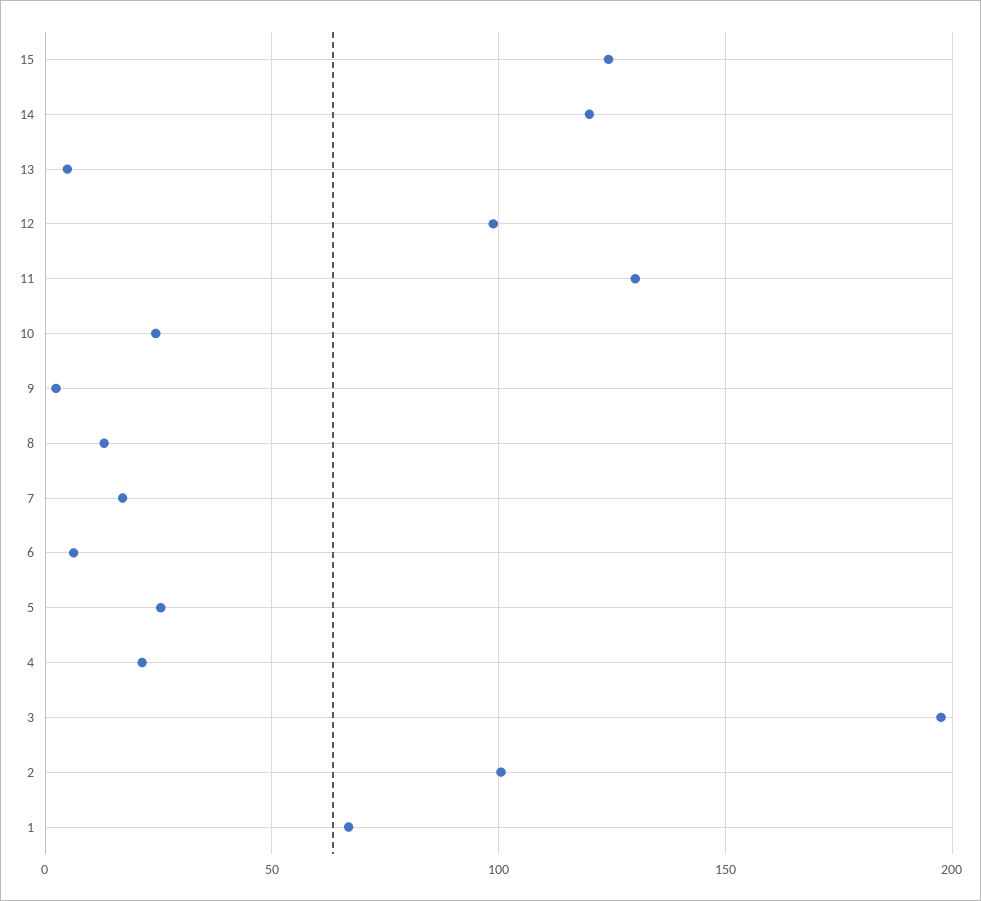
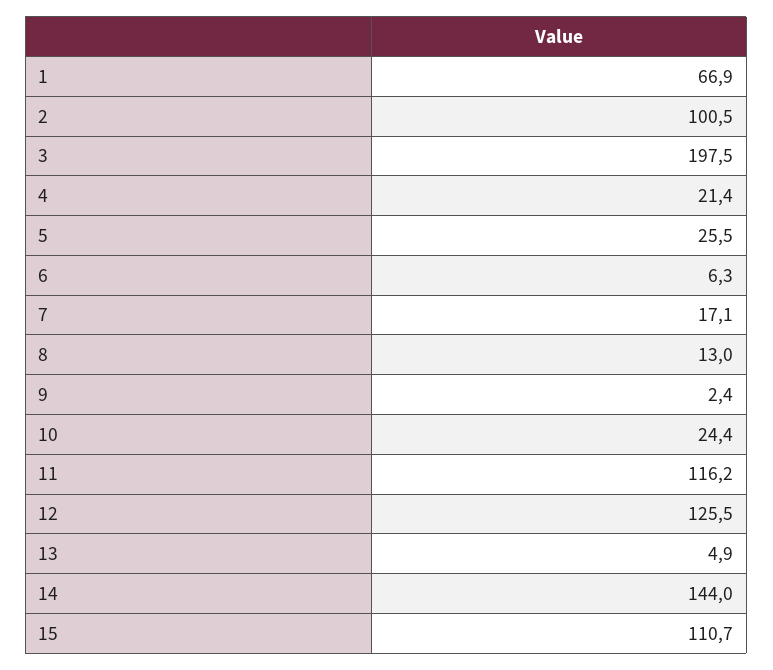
  {
-   "15": 125,
+   "15": 110.7,
-   "14": 120,
+   "14": 144,
    "13": 4.9,
-   "12": 100,
+   "12": 125.5,
-   "11": 130,
+   "11": 116.2,
    "10": 24.4,
    "9": 2.4,
    "8": 13,
    "7": 17.1,
    "6": 6.3,
    "5": 25.5,
    "4": 21.4,
    "3": 197.5,
    "2": 100.5,
    "1": 66.9
  }

